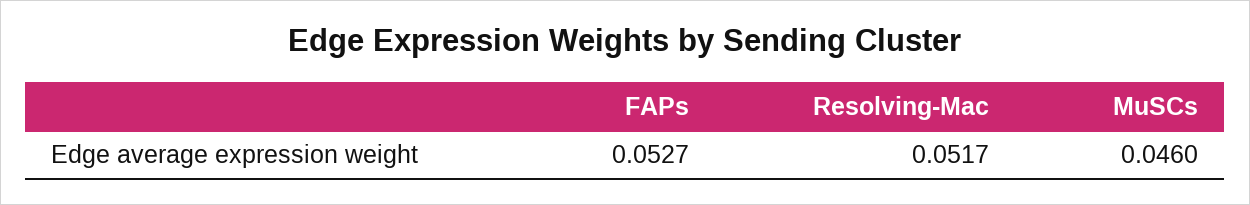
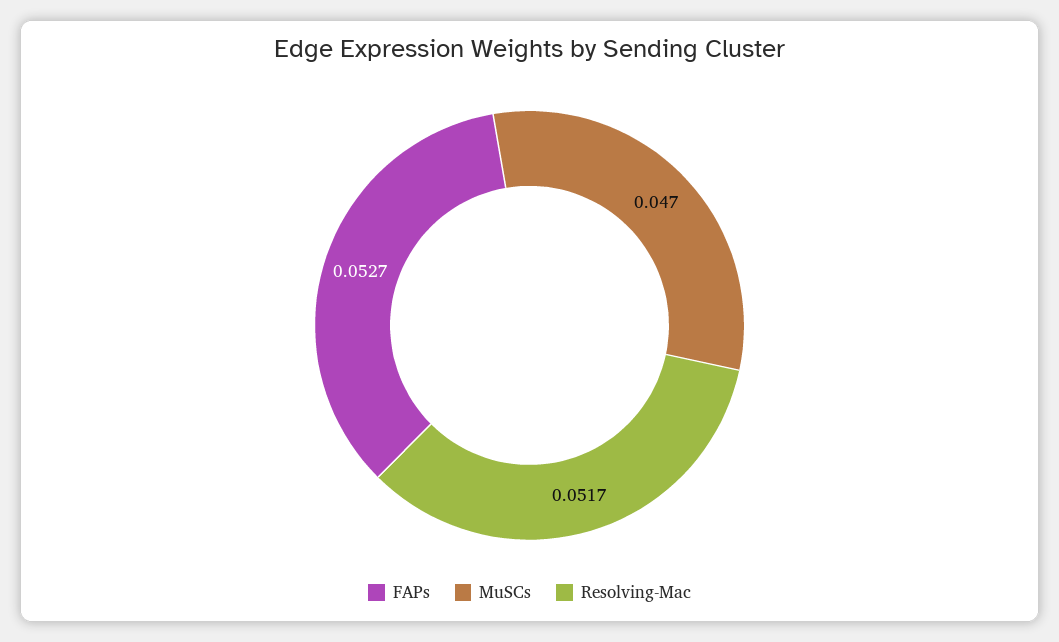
  {
    "FAPs": 0.0527,
    "Resolving-Mac": 0.0517,
-   "MuSCs": 0.046
+   "MuSCs": 0.047
  }

